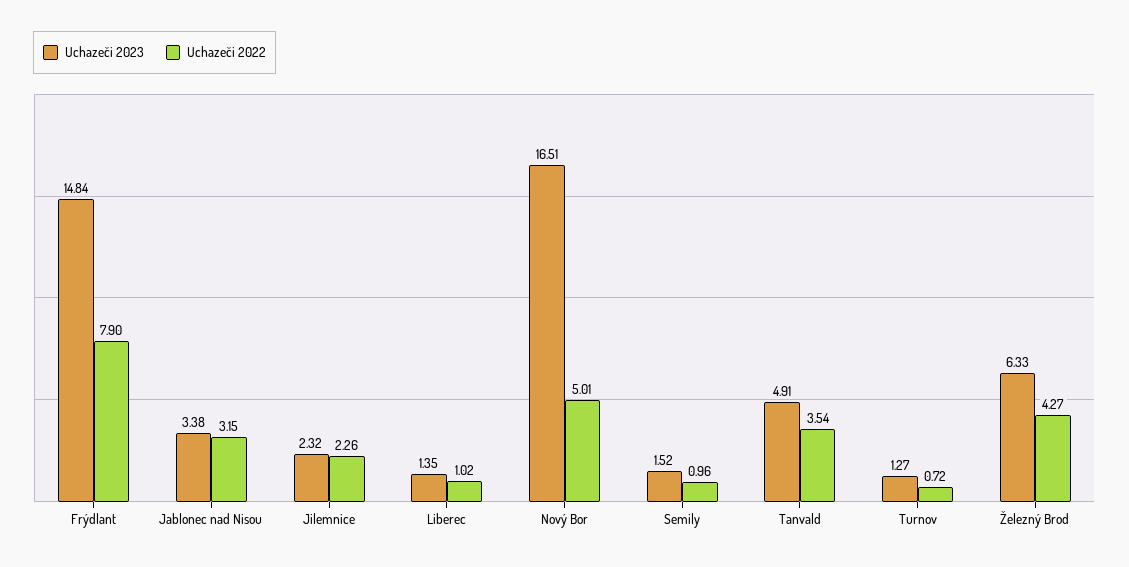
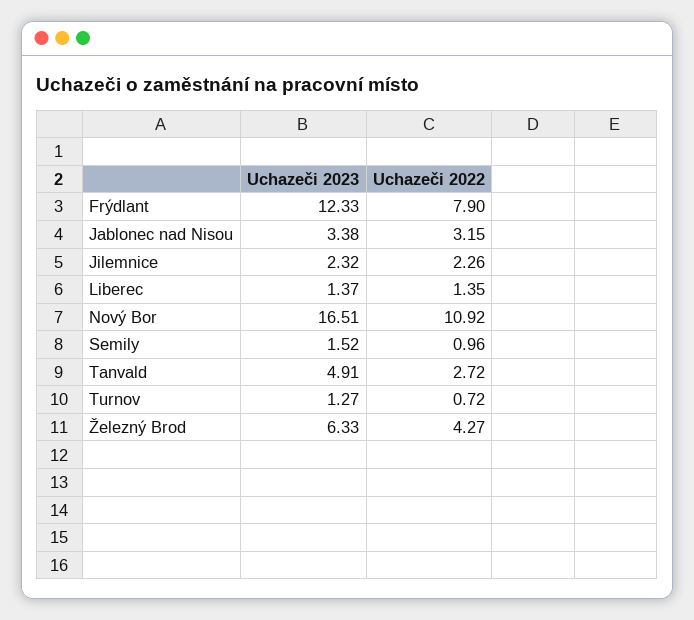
  {
    "Uchazeči 2023": {
-     "Frýdlant": 14.84,
+     "Frýdlant": 12.33,
      "Jablonec nad Nisou": 3.38,
      "Jilemnice": 2.32,
-     "Liberec": 1.35,
+     "Liberec": 1.37,
      "Nový Bor": 16.51,
      "Semily": 1.52,
      "Tanvald": 4.91,
      "Turnov": 1.27,
      "Železný Brod": 6.33
    },
    "Uchazeči 2022": {
      "Frýdlant": 7.9,
      "Jablonec nad Nisou": 3.15,
      "Jilemnice": 2.26,
-     "Liberec": 1.02,
+     "Liberec": 1.35,
-     "Nový Bor": 5.01,
+     "Nový Bor": 10.92,
      "Semily": 0.96,
-     "Tanvald": 3.54,
+     "Tanvald": 2.72,
      "Turnov": 0.72,
      "Železný Brod": 4.27
    }
  }

